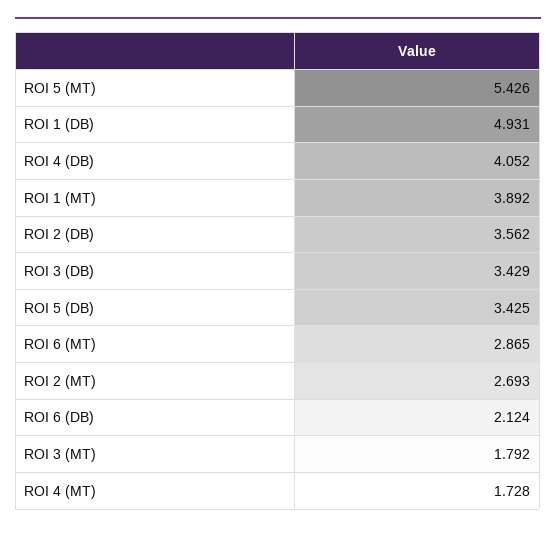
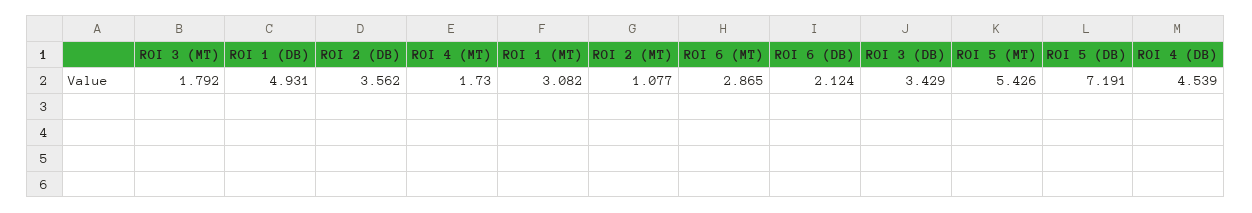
  {
    "ROI 5 (MT)": 5.426,
    "ROI 1 (DB)": 4.931,
-   "ROI 4 (DB)": 4.052,
+   "ROI 4 (DB)": 4.539,
-   "ROI 1 (MT)": 3.892,
+   "ROI 1 (MT)": 3.082,
    "ROI 2 (DB)": 3.562,
    "ROI 3 (DB)": 3.429,
-   "ROI 5 (DB)": 3.425,
+   "ROI 5 (DB)": 7.191,
    "ROI 6 (MT)": 2.865,
-   "ROI 2 (MT)": 2.693,
+   "ROI 2 (MT)": 1.077,
    "ROI 6 (DB)": 2.124,
    "ROI 3 (MT)": 1.792,
-   "ROI 4 (MT)": 1.728
+   "ROI 4 (MT)": 1.73
  }

